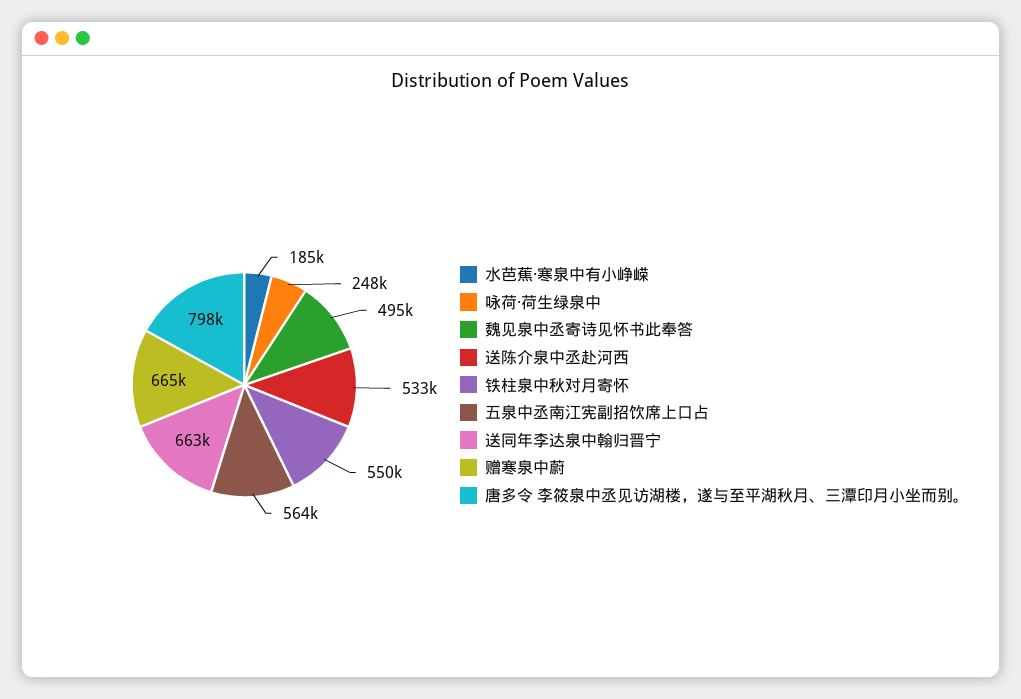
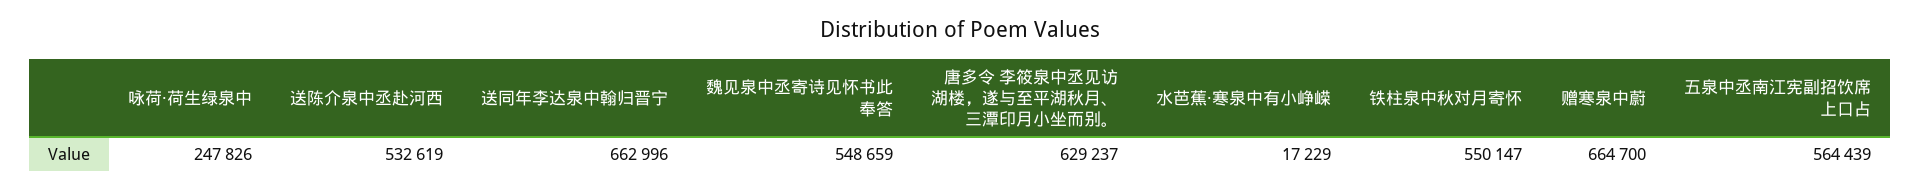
  {
-   "水芭蕉·寒泉中有小峥嵘": 185000,
+   "水芭蕉·寒泉中有小峥嵘": 17229,
    "咏荷·荷生绿泉中": 247826,
-   "魏见泉中丞寄诗见怀书此奉答": 495000,
+   "魏见泉中丞寄诗见怀书此奉答": 548659,
    "送陈介泉中丞赴河西": 532619,
    "铁柱泉中秋对月寄怀": 550147,
    "五泉中丞南江宪副招饮席上口占": 564439,
    "送同年李达泉中翰归晋宁": 662996,
    "赠寒泉中蔚": 664700,
-   "唐多令 李筱泉中丞见访湖楼，遂与至平湖秋月、三潭印月小坐而别。": 798000
+   "唐多令 李筱泉中丞见访湖楼，遂与至平湖秋月、三潭印月小坐而别。": 629237
  }

